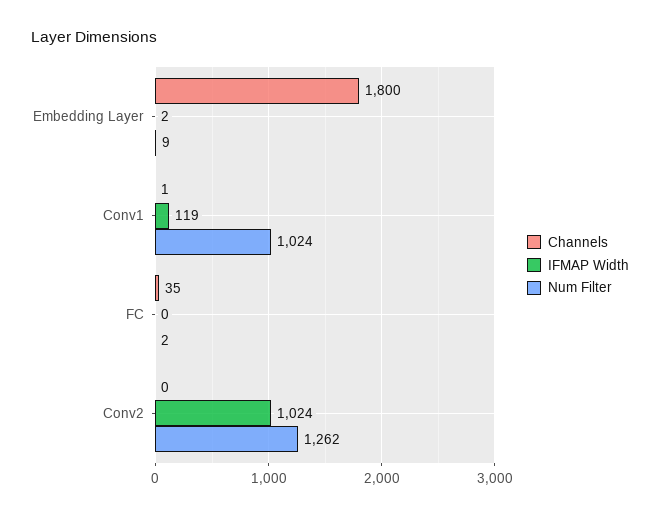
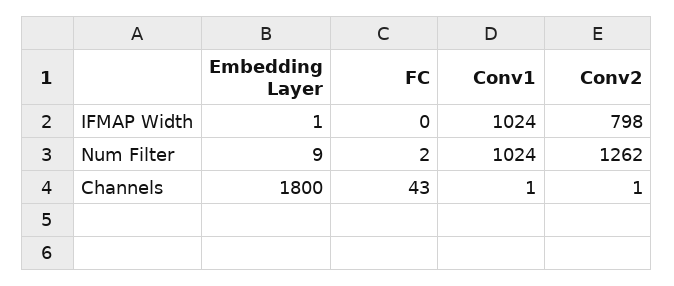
  {
    "Channels": {
      "Embedding Layer": 1800,
      "Conv1": 1,
-     "FC": 35,
+     "FC": 43,
-     "Conv2": 0
+     "Conv2": 1
    },
    "IFMAP Width": {
-     "Embedding Layer": 2,
+     "Embedding Layer": 1,
-     "Conv1": 119,
+     "Conv1": 1024,
      "FC": 0,
-     "Conv2": 1024
+     "Conv2": 798
    },
    "Num Filter": {
      "Embedding Layer": 9,
      "Conv1": 1024,
      "FC": 2,
      "Conv2": 1262
    }
  }

